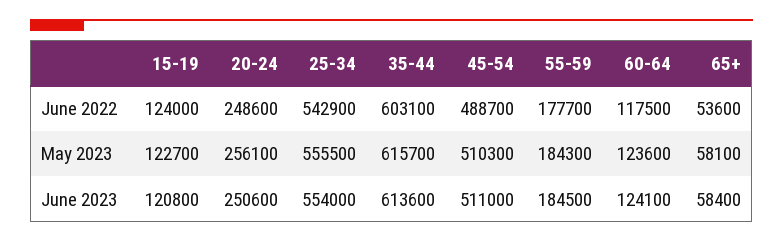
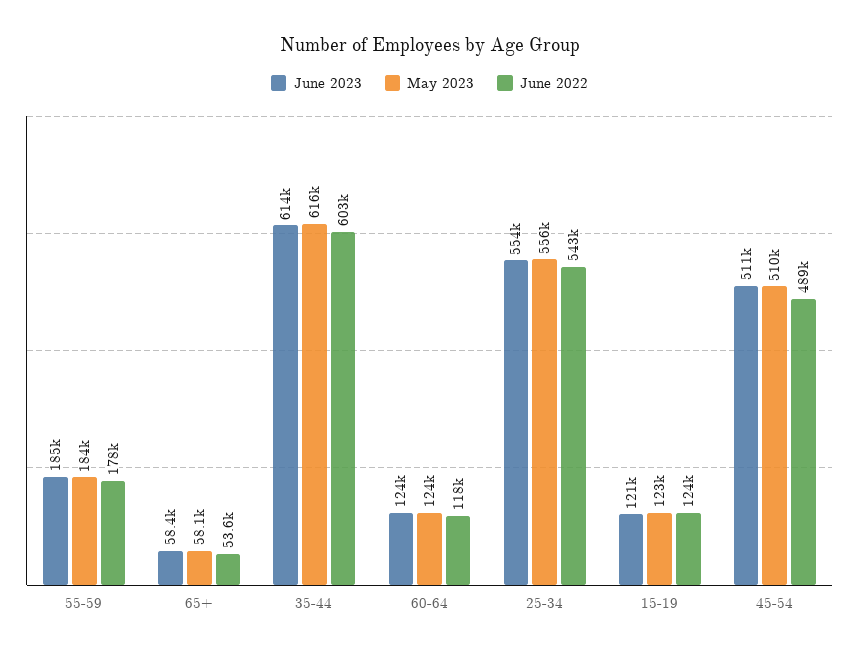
  {
    "June 2022": {
      "15-19": 124000,
-     "20-24": 248600,
      "25-34": 542900,
      "35-44": 603100,
      "45-54": 488700,
      "55-59": 177700,
      "60-64": 117500,
      "65+": 53600
    },
    "May 2023": {
      "15-19": 122700,
-     "20-24": 256100,
      "25-34": 555500,
      "35-44": 615700,
      "45-54": 510300,
      "55-59": 184300,
      "60-64": 123600,
      "65+": 58100
    },
    "June 2023": {
      "15-19": 120800,
-     "20-24": 250600,
      "25-34": 554000,
      "35-44": 613600,
      "45-54": 511000,
      "55-59": 184500,
      "60-64": 124100,
      "65+": 58400
    }
  }

